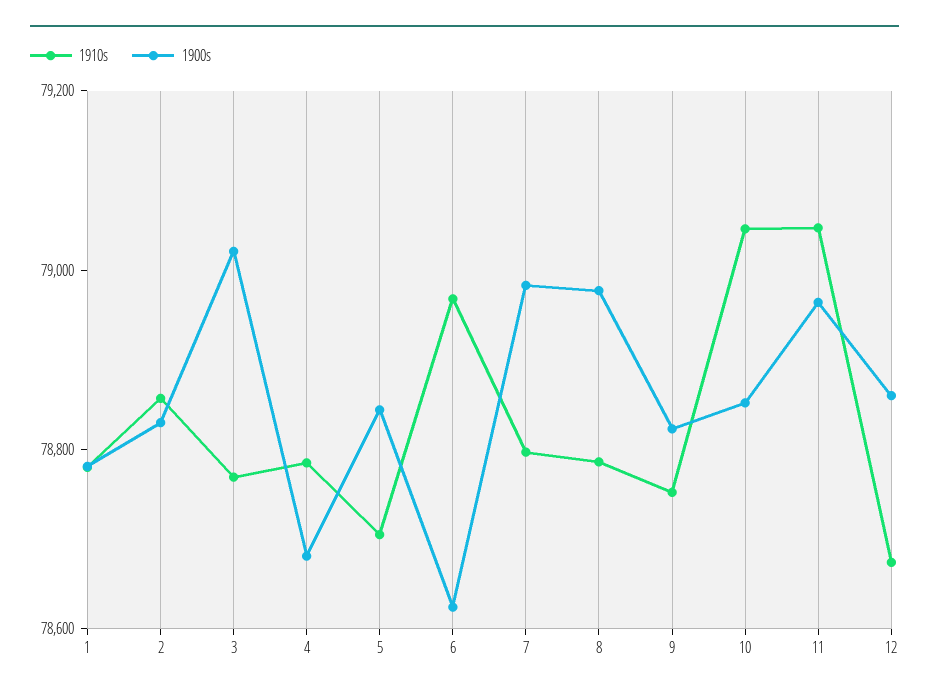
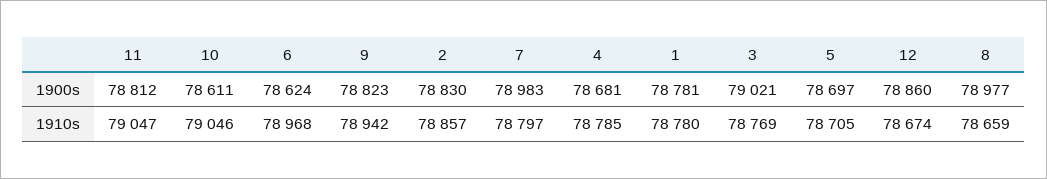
  {
    "1910s": {
      "1": 78780,
      "2": 78857,
      "3": 78769,
      "4": 78785,
      "5": 78705,
      "6": 78968,
      "7": 78797,
-     "8": 78800,
+     "8": 78659,
-     "9": 78750,
+     "9": 78942,
      "10": 79046,
      "11": 79047,
      "12": 78674
    },
    "1900s": {
      "1": 78781,
      "2": 78830,
      "3": 79021,
      "4": 78681,
-     "5": 78850,
+     "5": 78697,
      "6": 78624,
      "7": 78983,
      "8": 78977,
      "9": 78823,
-     "10": 78850,
+     "10": 78611,
-     "11": 78950,
+     "11": 78812,
      "12": 78860
    }
  }

